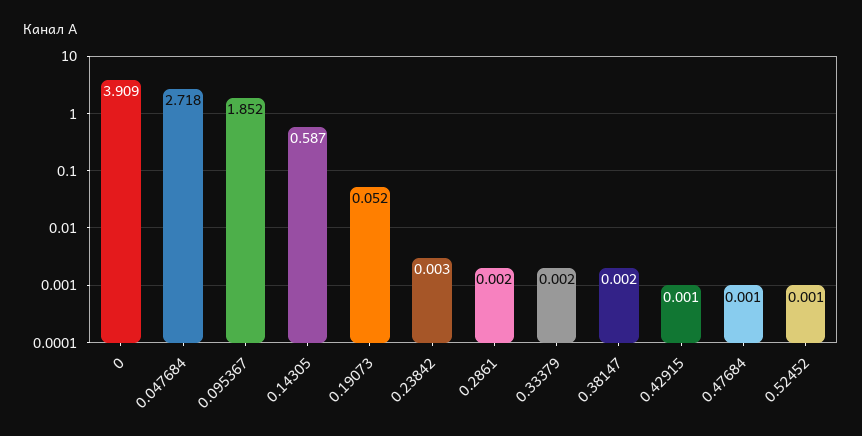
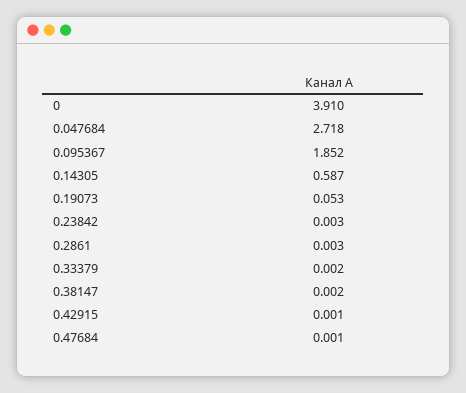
  {
-   "0": 3.909,
+   "0": 3.91,
    "0.047684": 2.718,
    "0.095367": 1.852,
    "0.14305": 0.587,
-   "0.19073": 0.052,
+   "0.19073": 0.053,
    "0.23842": 0.003,
-   "0.2861": 0.002,
+   "0.2861": 0.003,
    "0.33379": 0.002,
    "0.38147": 0.002,
    "0.42915": 0.001,
-   "0.47684": 0.001,
+   "0.47684": 0.001
-   "0.52452": 0.001
  }

